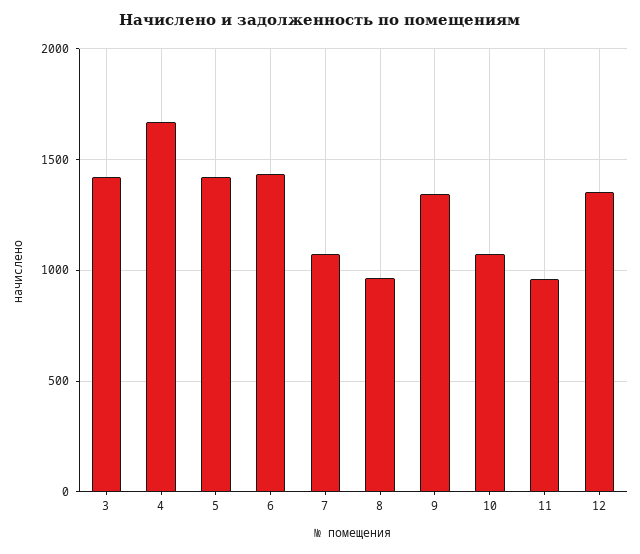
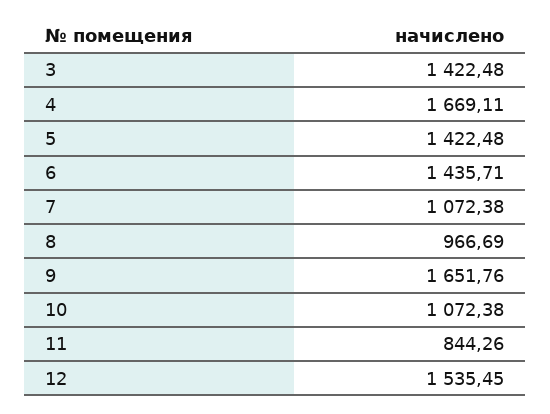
  {
    "3": 1422.48,
    "4": 1669.11,
    "5": 1422.48,
    "6": 1435.71,
    "7": 1072.38,
    "8": 966.69,
-   "9": 1350,
+   "9": 1651.76,
    "10": 1072.38,
-   "11": 950,
+   "11": 844.26,
-   "12": 1350
+   "12": 1535.45
  }

